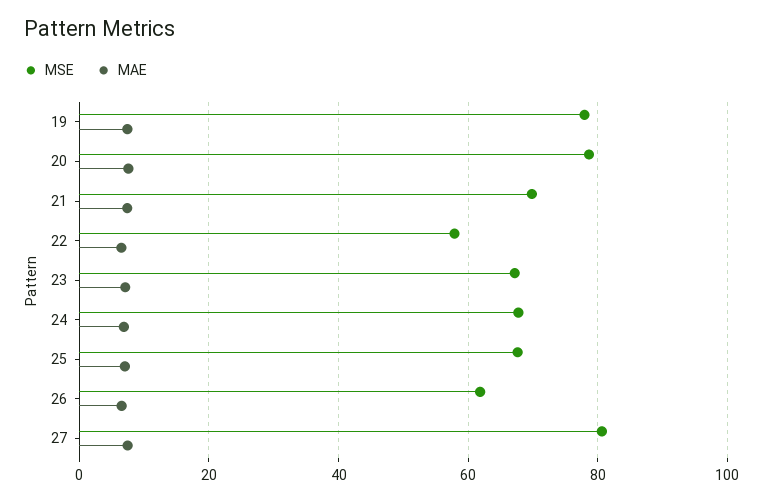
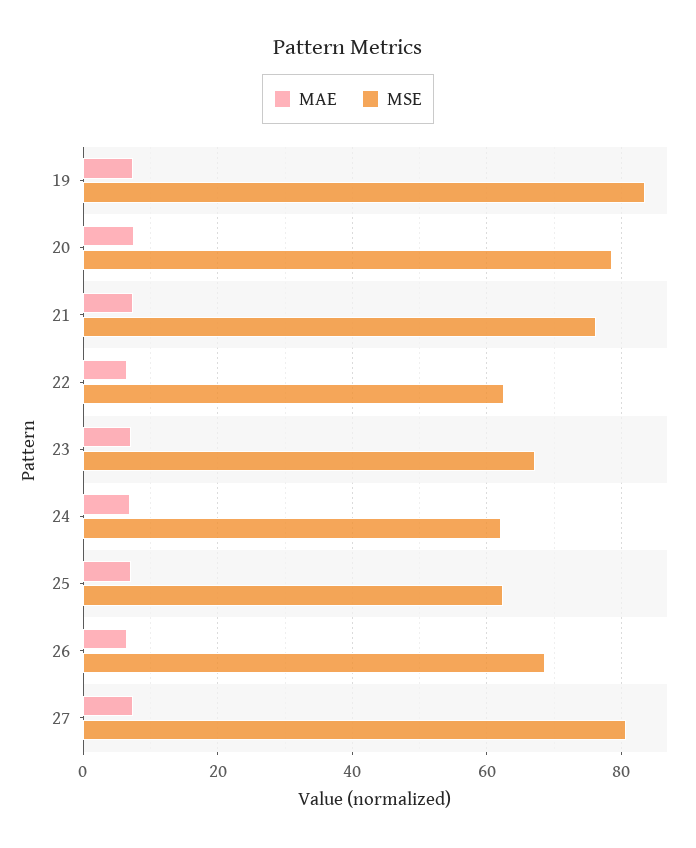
  {
    "MSE": {
-     "19": 78,
+     "19": 84,
      "20": 78,
-     "21": 70,
+     "21": 76,
-     "22": 58,
+     "22": 62,
      "23": 68,
-     "24": 68,
+     "24": 62,
-     "25": 68,
+     "25": 62,
-     "26": 62,
+     "26": 68,
      "27": 80
    },
    "MAE": {
      "19": 8,
      "20": 8,
      "21": 8,
      "22": 6,
      "23": 8,
      "24": 6,
      "25": 8,
      "26": 6,
      "27": 8
    }
  }

